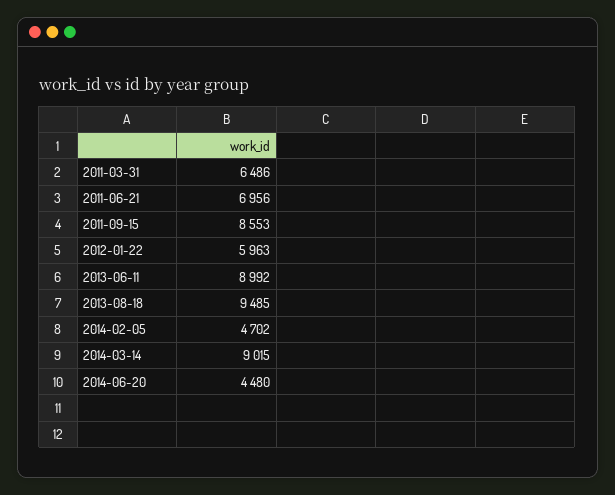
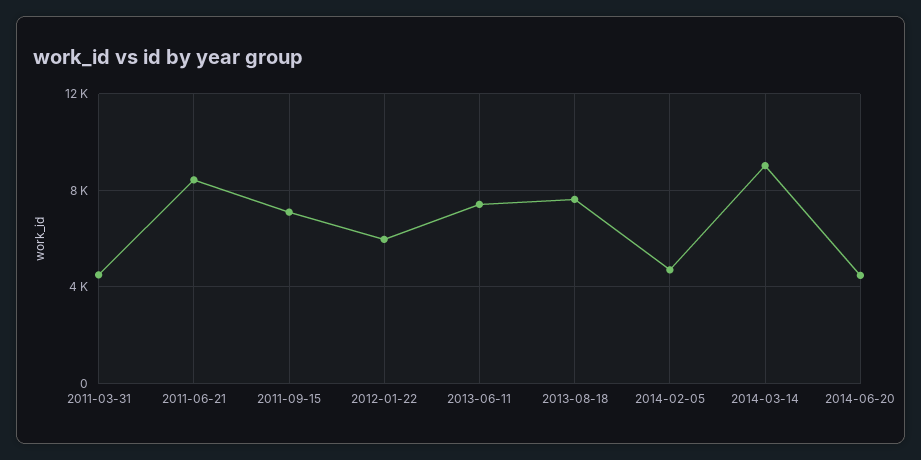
  {
-   "2011-03-31": 6486,
+   "2011-03-31": 4500,
-   "2011-06-21": 6956,
+   "2011-06-21": 8500,
-   "2011-09-15": 8553,
+   "2011-09-15": 7000,
    "2012-01-22": 5963,
-   "2013-06-11": 8992,
+   "2013-06-11": 7500,
-   "2013-08-18": 9485,
+   "2013-08-18": 7500,
    "2014-02-05": 4702,
    "2014-03-14": 9015,
    "2014-06-20": 4480
  }

